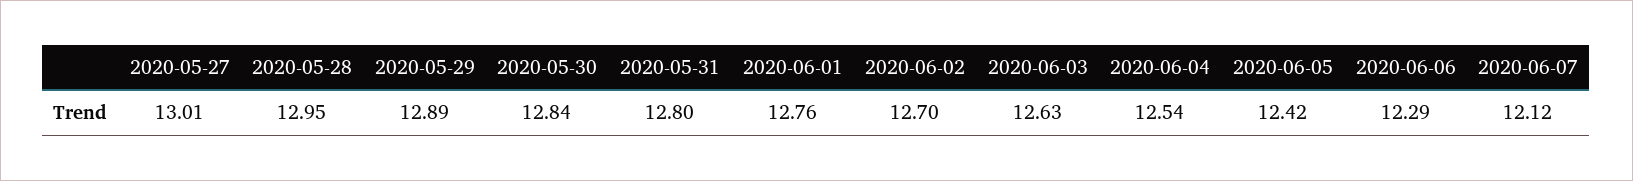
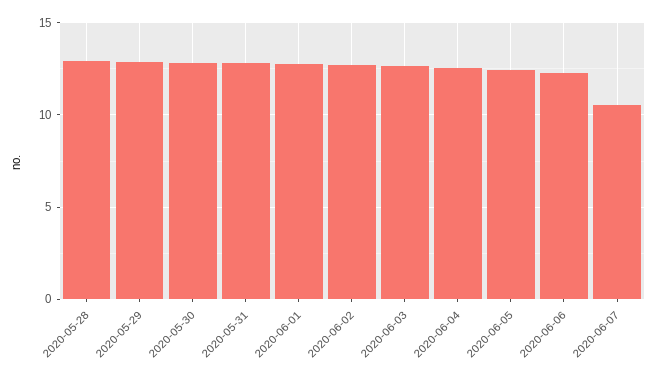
  {
-   "2020-05-27": 13.01,
    "2020-05-28": 12.95,
    "2020-05-29": 12.89,
    "2020-05-30": 12.84,
    "2020-05-31": 12.8,
    "2020-06-01": 12.76,
    "2020-06-02": 12.7,
    "2020-06-03": 12.63,
    "2020-06-04": 12.54,
    "2020-06-05": 12.42,
    "2020-06-06": 12.29,
-   "2020-06-07": 12.12
+   "2020-06-07": 10.5
  }

